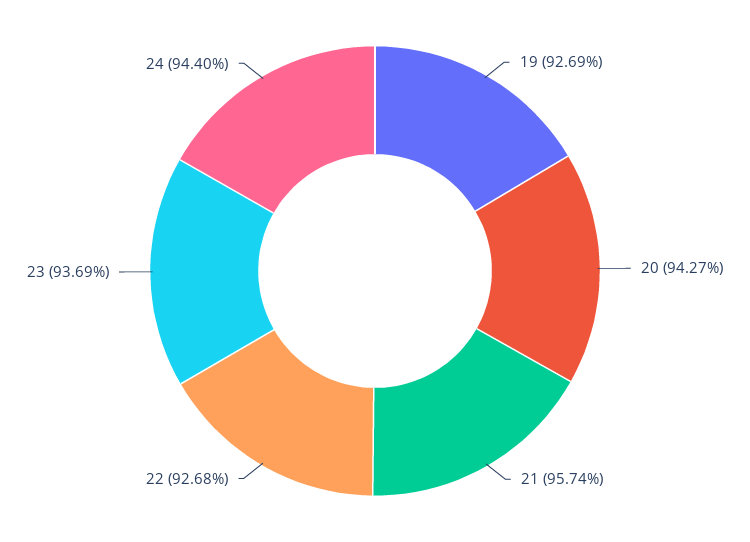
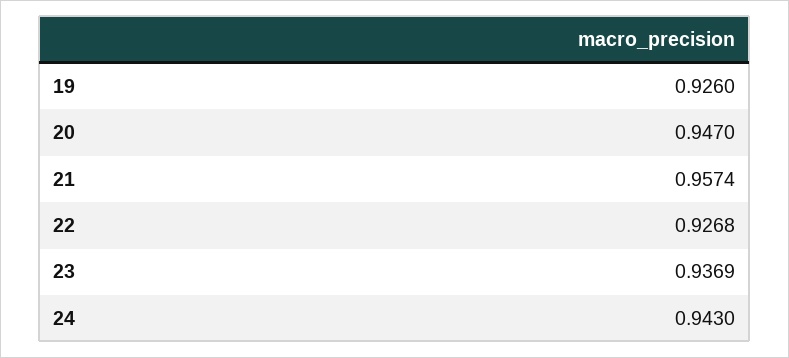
  {
-   "19": 0.9269,
+   "19": 0.926,
-   "20": 0.9427,
+   "20": 0.947,
    "21": 0.9574,
    "22": 0.9268,
    "23": 0.9369,
-   "24": 0.944
+   "24": 0.943
  }

